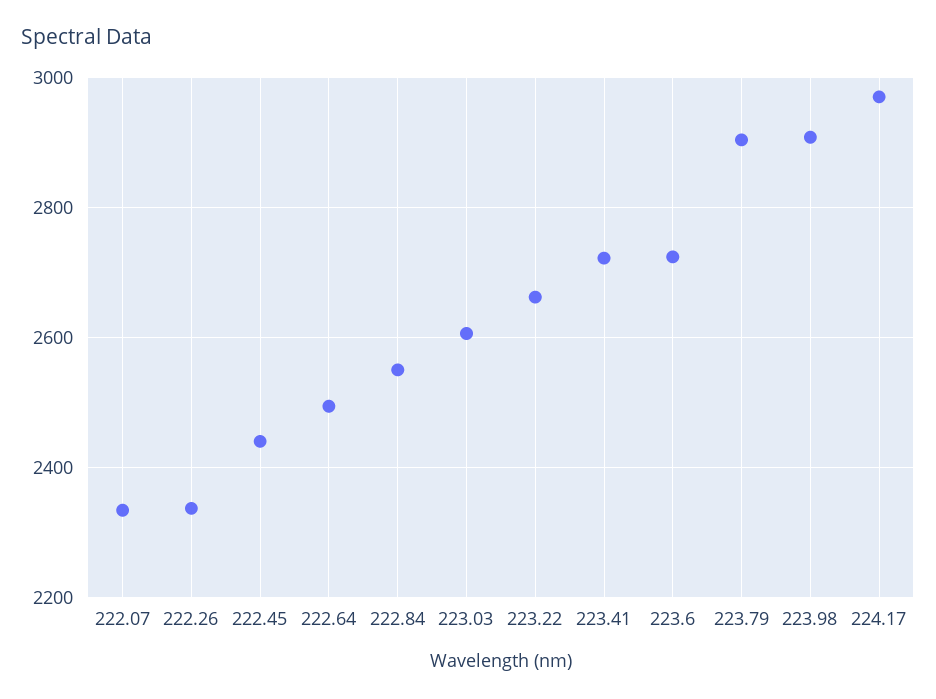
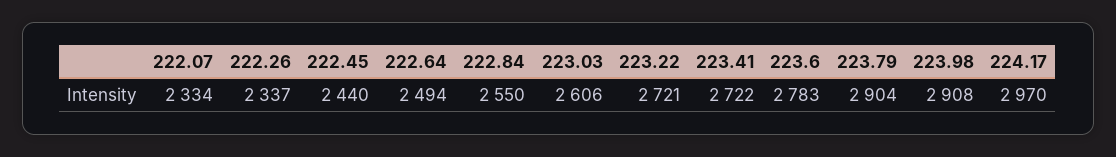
  {
    "222.07": 2334,
    "222.26": 2337,
    "222.45": 2440,
    "222.64": 2494,
    "222.84": 2550,
    "223.03": 2606,
-   "223.22": 2660,
+   "223.22": 2721,
    "223.41": 2722,
-   "223.6": 2720,
+   "223.6": 2783,
    "223.79": 2904,
    "223.98": 2908,
    "224.17": 2970
  }

